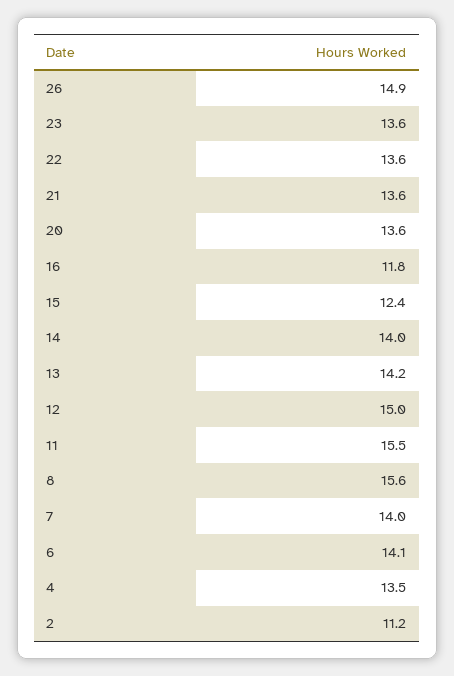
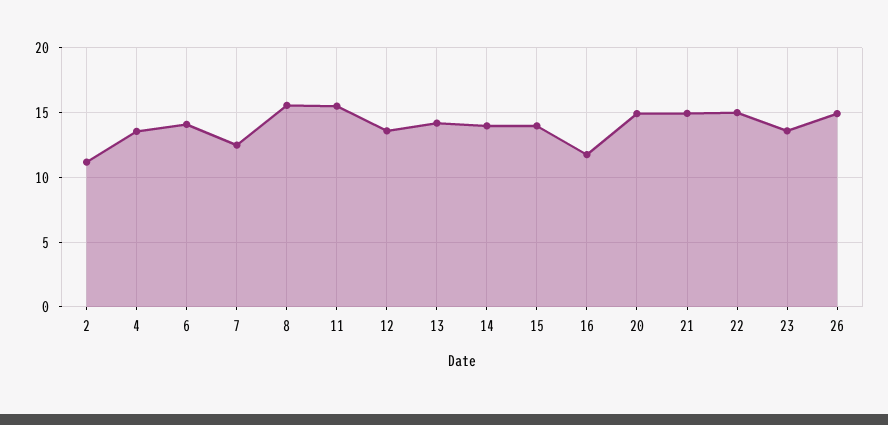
  {
    "26": 14.9,
    "23": 13.6,
-   "22": 13.6,
+   "22": 15,
-   "21": 13.6,
+   "21": 15,
-   "20": 13.6,
+   "20": 15,
    "16": 11.8,
-   "15": 12.4,
+   "15": 14,
    "14": 14,
    "13": 14.2,
-   "12": 15,
+   "12": 13.5,
    "11": 15.5,
    "8": 15.6,
-   "7": 14,
+   "7": 12.5,
    "6": 14.1,
    "4": 13.5,
    "2": 11.2
  }

